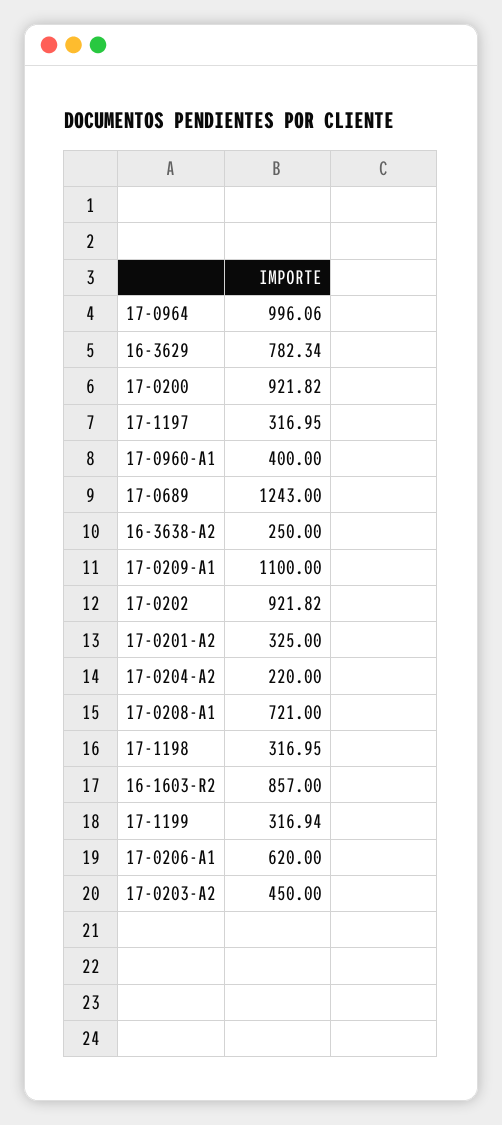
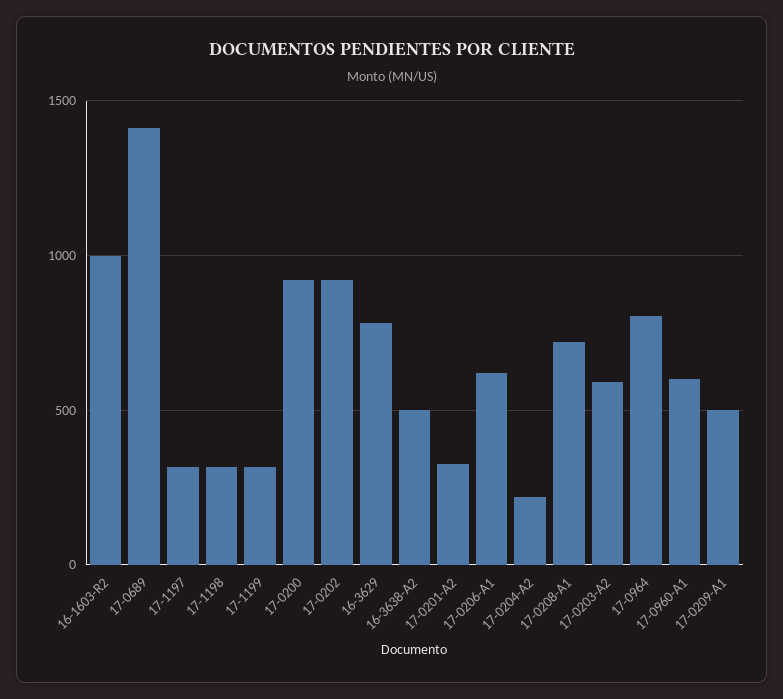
  {
-   "17-0964": 996.06,
+   "17-0964": 800,
    "16-3629": 782.34,
    "17-0200": 921.82,
    "17-1197": 316.95,
-   "17-0960-A1": 400,
+   "17-0960-A1": 600,
-   "17-0689": 1243,
+   "17-0689": 1400,
-   "16-3638-A2": 250,
+   "16-3638-A2": 500,
-   "17-0209-A1": 1100,
+   "17-0209-A1": 500,
    "17-0202": 921.82,
    "17-0201-A2": 325,
    "17-0204-A2": 220,
    "17-0208-A1": 721,
    "17-1198": 316.95,
-   "16-1603-R2": 857,
+   "16-1603-R2": 1000,
    "17-1199": 316.94,
    "17-0206-A1": 620,
-   "17-0203-A2": 450
+   "17-0203-A2": 600
  }

